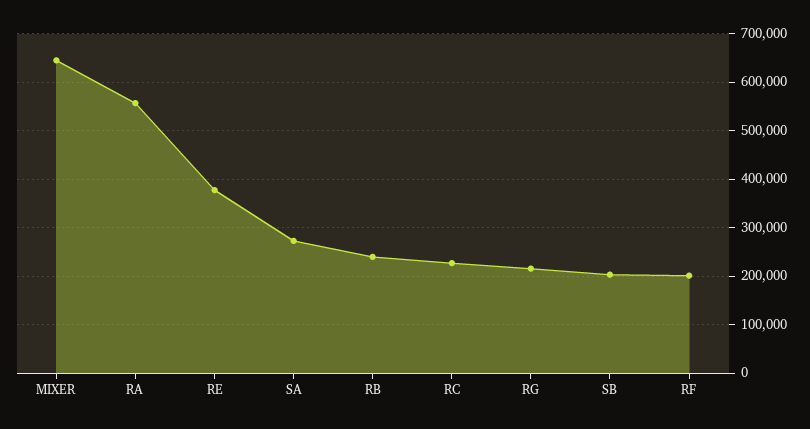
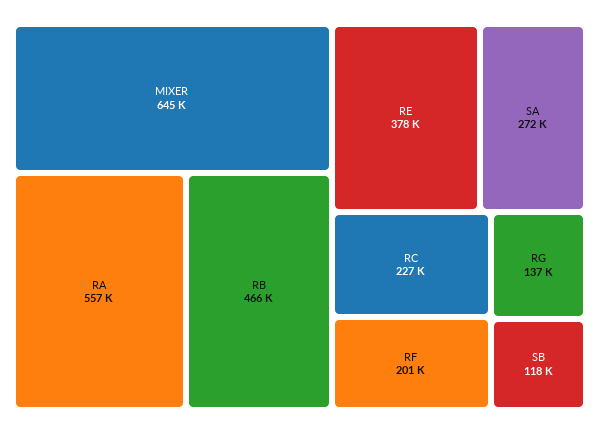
  {
    "MIXER": 645000,
    "RA": 557000,
    "RE": 378000,
    "SA": 272000,
-   "RB": 240000,
+   "RB": 466000,
    "RC": 227000,
-   "RG": 220000,
+   "RG": 137000,
-   "SB": 200000,
+   "SB": 118000,
    "RF": 201000
  }

